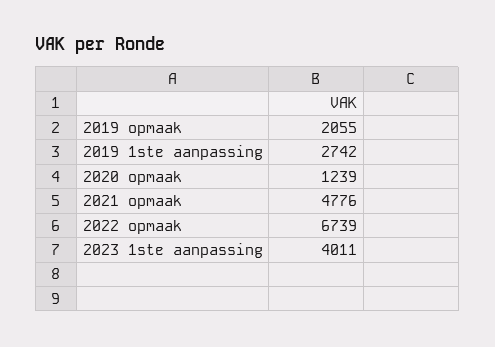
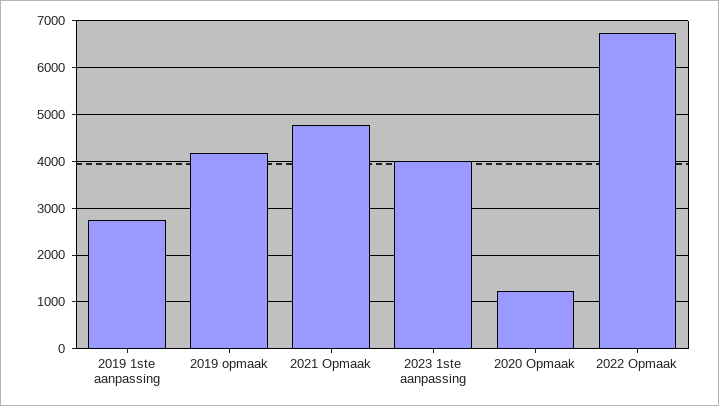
  {
-   "2019 opmaak": 2055,
+   "2019 opmaak": 4200,
    "2019 1ste aanpassing": 2742,
    "2020 opmaak": 1239,
    "2021 opmaak": 4776,
    "2022 opmaak": 6739,
    "2023 1ste aanpassing": 4011
  }

